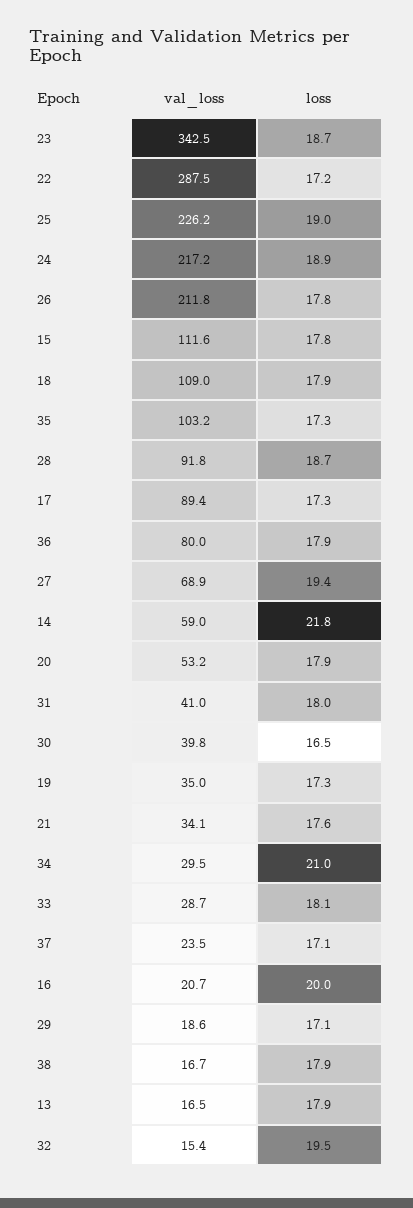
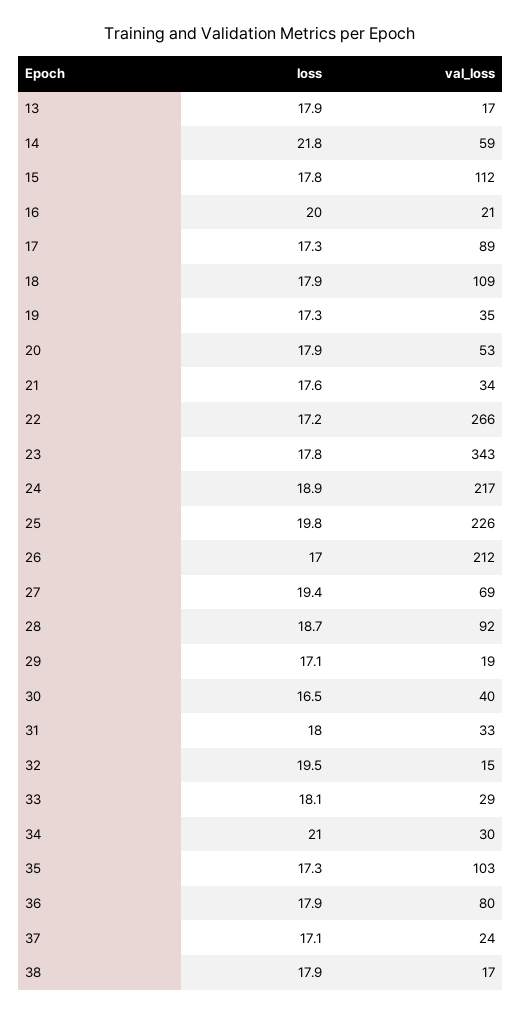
  {
    "val_loss": {
      "23": 342.5,
-     "22": 287.5,
+     "22": 266,
      "25": 226.2,
      "24": 217.2,
      "26": 211.8,
      "15": 111.6,
      "18": 109,
      "35": 103.2,
      "28": 91.8,
      "17": 89.4,
      "36": 80,
      "27": 68.9,
      "14": 59,
      "20": 53.2,
-     "31": 41,
+     "31": 33,
      "30": 39.8,
      "19": 35,
      "21": 34.1,
      "34": 29.5,
      "33": 28.7,
      "37": 23.5,
      "16": 20.7,
      "29": 18.6,
      "38": 16.7,
      "13": 16.5,
      "32": 15.4
    },
    "loss": {
-     "23": 18.7,
+     "23": 17.8,
      "22": 17.2,
-     "25": 19,
+     "25": 19.8,
      "24": 18.9,
-     "26": 17.8,
+     "26": 17,
      "15": 17.8,
      "18": 17.9,
      "35": 17.3,
      "28": 18.7,
      "17": 17.3,
      "36": 17.9,
      "27": 19.4,
      "14": 21.8,
      "20": 17.9,
      "31": 18,
      "30": 16.5,
      "19": 17.3,
      "21": 17.6,
      "34": 21,
      "33": 18.1,
      "37": 17.1,
      "16": 20,
      "29": 17.1,
      "38": 17.9,
      "13": 17.9,
      "32": 19.5
    }
  }

